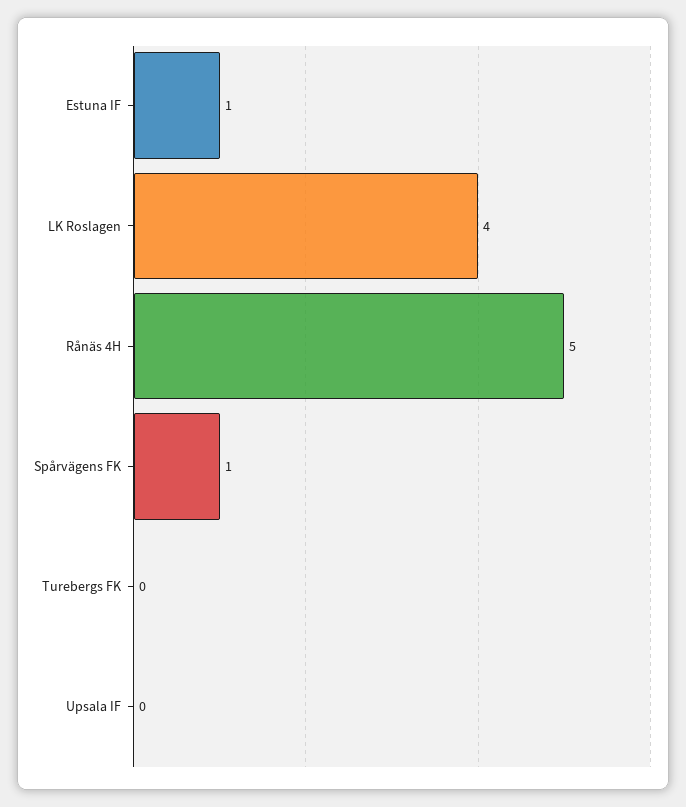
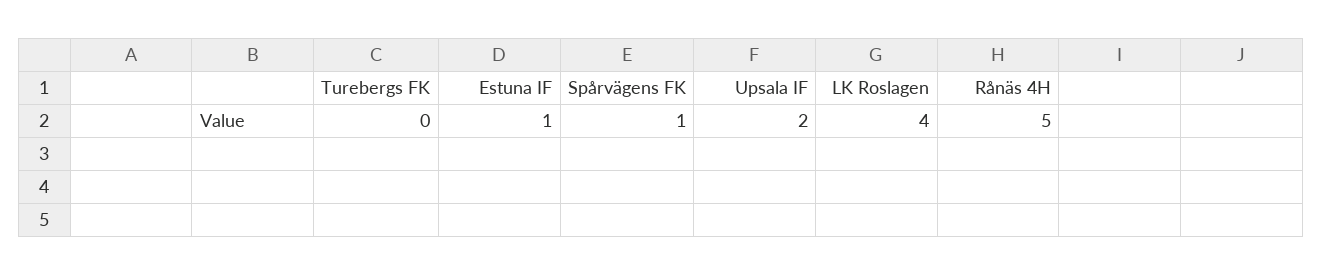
  {
    "Estuna IF": 1,
    "LK Roslagen": 4,
    "Rånäs 4H": 5,
    "Spårvägens FK": 1,
    "Turebergs FK": 0,
-   "Upsala IF": 0
+   "Upsala IF": 2
  }

